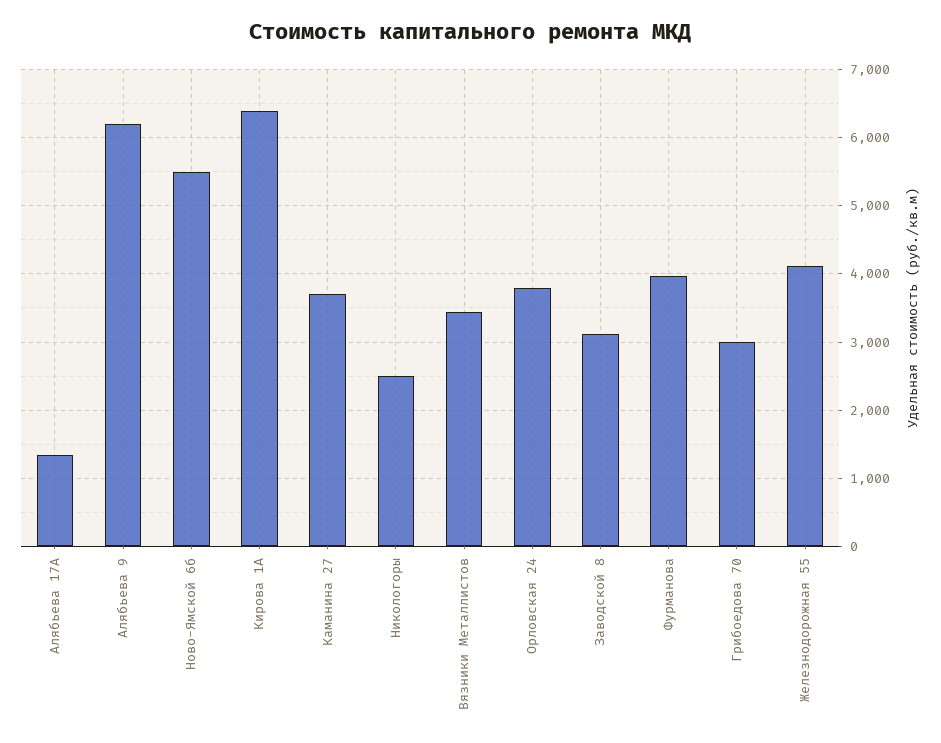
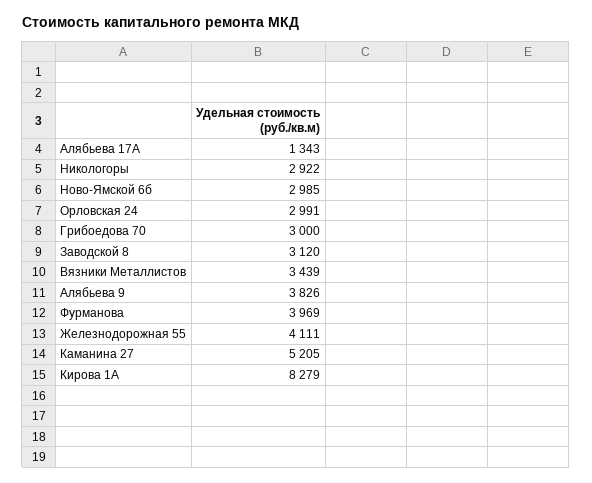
  {
    "Алябьева 17А": 1343,
-   "Алябьева 9": 6200,
+   "Алябьева 9": 3826,
-   "Ново-Ямской 6б": 5500,
+   "Ново-Ямской 6б": 2985,
-   "Кирова 1А": 6400,
+   "Кирова 1А": 8279,
-   "Каманина 27": 3700,
+   "Каманина 27": 5205,
-   "Никологоры": 2500,
+   "Никологоры": 2922,
    "Вязники Металлистов": 3439,
-   "Орловская 24": 3800,
+   "Орловская 24": 2991,
    "Заводской 8": 3120,
    "Фурманова": 3969,
    "Грибоедова 70": 3000,
    "Железнодорожная 55": 4111
  }

